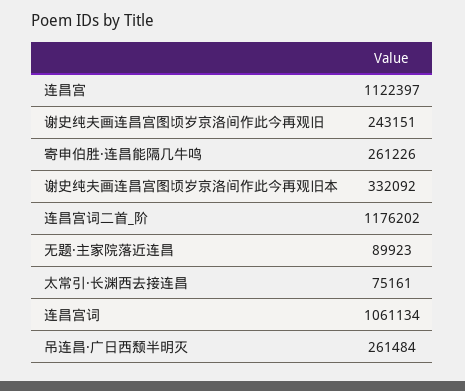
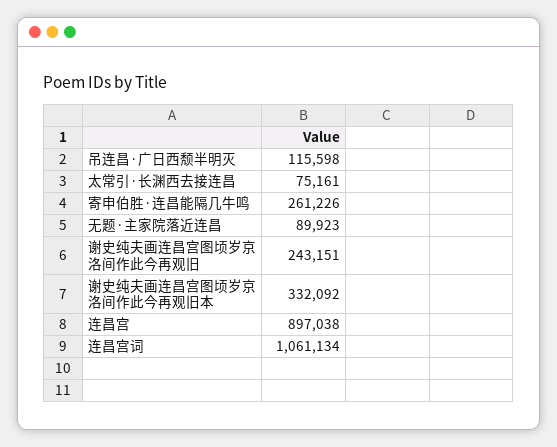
  {
-   "连昌宫": 1122397,
+   "连昌宫": 897038,
    "谢史纯夫画连昌宫图顷岁京洛间作此今再观旧": 243151,
    "寄申伯胜·连昌能隔几牛鸣": 261226,
    "谢史纯夫画连昌宫图顷岁京洛间作此今再观旧本": 332092,
-   "连昌宫词二首_阶": 1176202,
    "无题·主家院落近连昌": 89923,
    "太常引·长渊西去接连昌": 75161,
    "连昌宫词": 1061134,
-   "吊连昌·广日西颓半明灭": 261484
+   "吊连昌·广日西颓半明灭": 115598
  }

